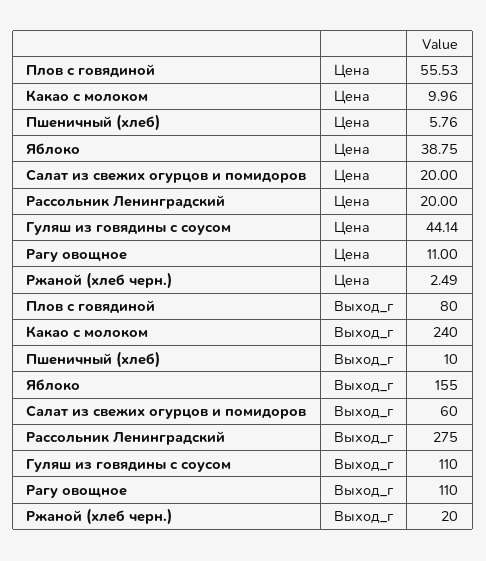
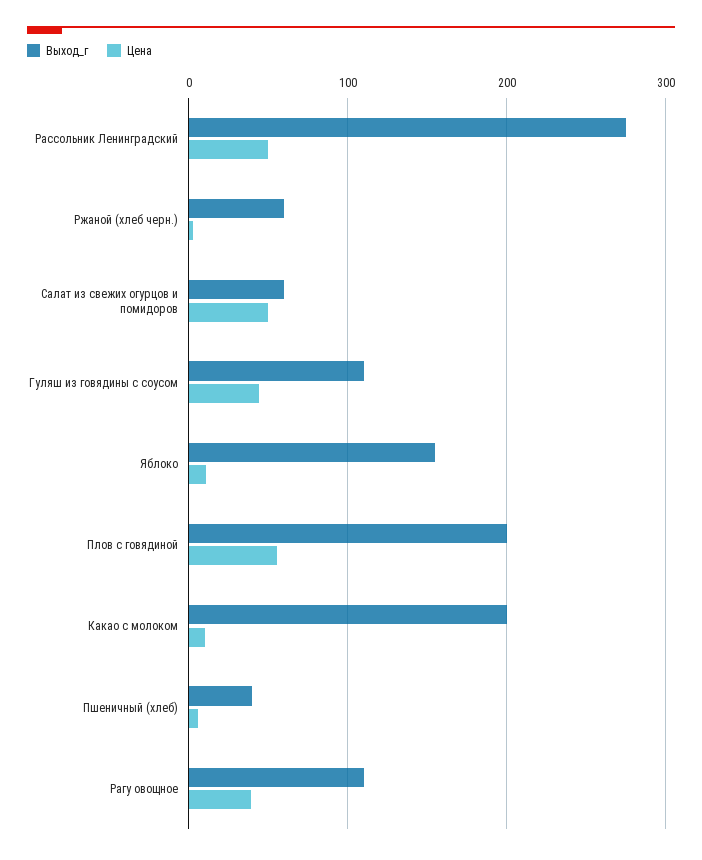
  {
    "Цена": {
      "Плов с говядиной": 55.53,
      "Какао с молоком": 9.96,
      "Пшеничный (хлеб)": 5.76,
-     "Яблоко": 38.75,
+     "Яблоко": 10,
-     "Салат из свежих огурцов и помидоров": 20,
+     "Салат из свежих огурцов и помидоров": 50,
-     "Рассольник Ленинградский": 20,
+     "Рассольник Ленинградский": 50,
      "Гуляш из говядины с соусом": 44.14,
-     "Рагу овощное": 11,
+     "Рагу овощное": 40,
      "Ржаной (хлеб черн.)": 2.49
    },
    "Выход_г": {
-     "Плов с говядиной": 80,
+     "Плов с говядиной": 200,
-     "Какао с молоком": 240,
+     "Какао с молоком": 200,
-     "Пшеничный (хлеб)": 10,
+     "Пшеничный (хлеб)": 40,
      "Яблоко": 155,
      "Салат из свежих огурцов и помидоров": 60,
      "Рассольник Ленинградский": 275,
      "Гуляш из говядины с соусом": 110,
      "Рагу овощное": 110,
-     "Ржаной (хлеб черн.)": 20
+     "Ржаной (хлеб черн.)": 60
    }
  }

